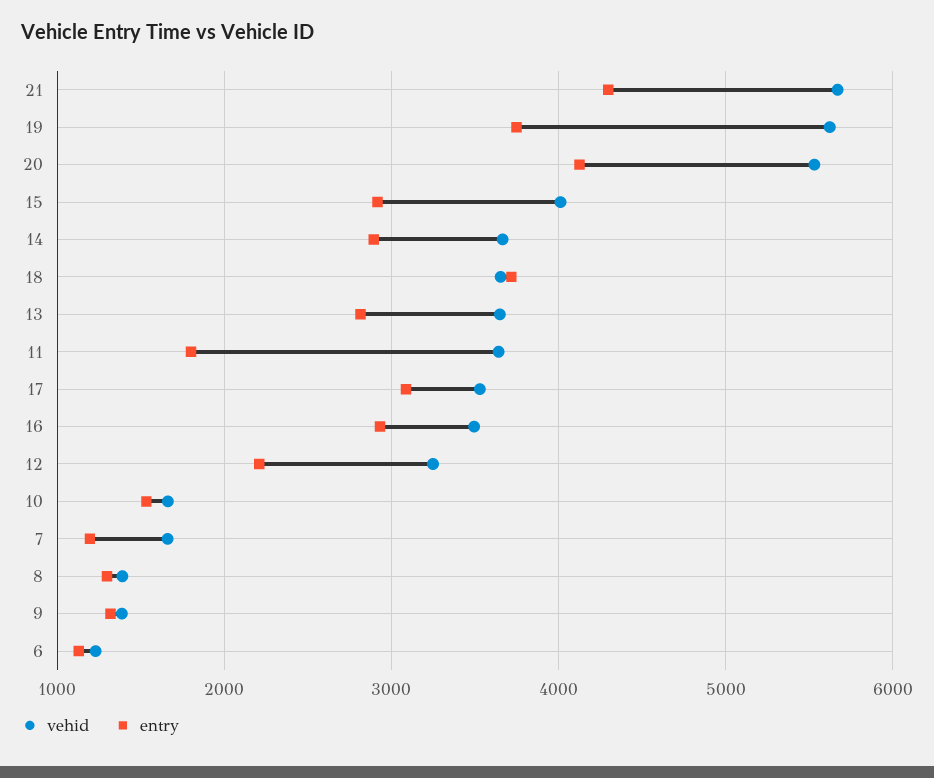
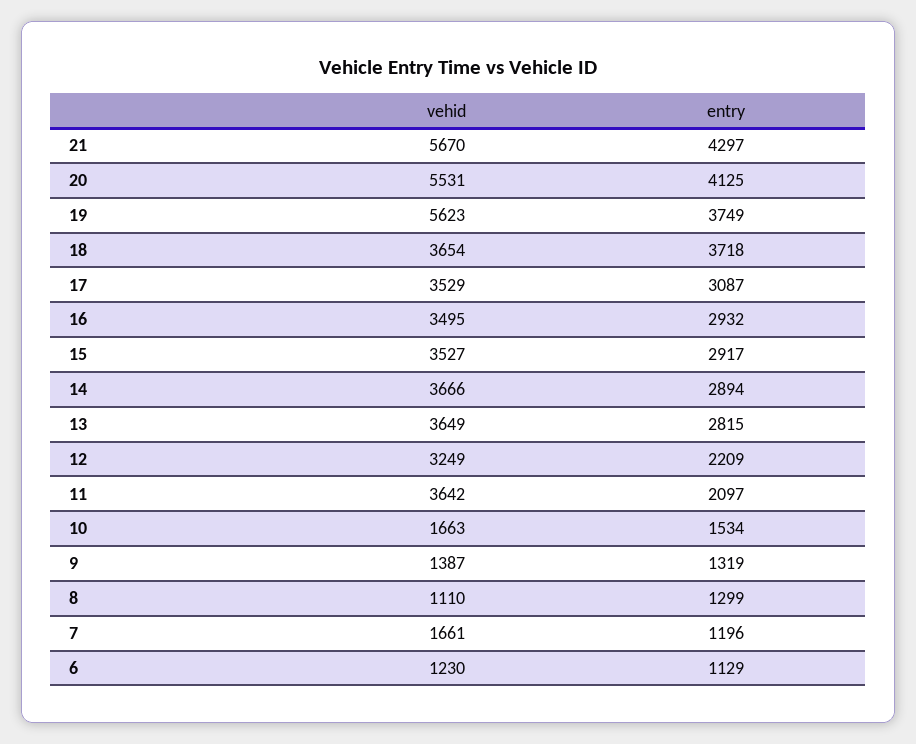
  {
    "vehid": {
      "21": 5670,
      "19": 5623,
      "20": 5531,
-     "15": 4000,
+     "15": 3527,
      "14": 3666,
      "18": 3654,
      "13": 3649,
      "11": 3642,
      "17": 3529,
      "16": 3495,
      "12": 3249,
      "10": 1663,
      "7": 1661,
-     "8": 1400,
+     "8": 1110,
      "9": 1387,
      "6": 1230
    },
    "entry": {
      "21": 4297,
      "19": 3749,
      "20": 4125,
      "15": 2917,
      "14": 2894,
      "18": 3718,
      "13": 2815,
-     "11": 1800,
+     "11": 2097,
      "17": 3087,
      "16": 2932,
      "12": 2209,
      "10": 1534,
      "7": 1196,
      "8": 1299,
      "9": 1319,
      "6": 1129
    }
  }

